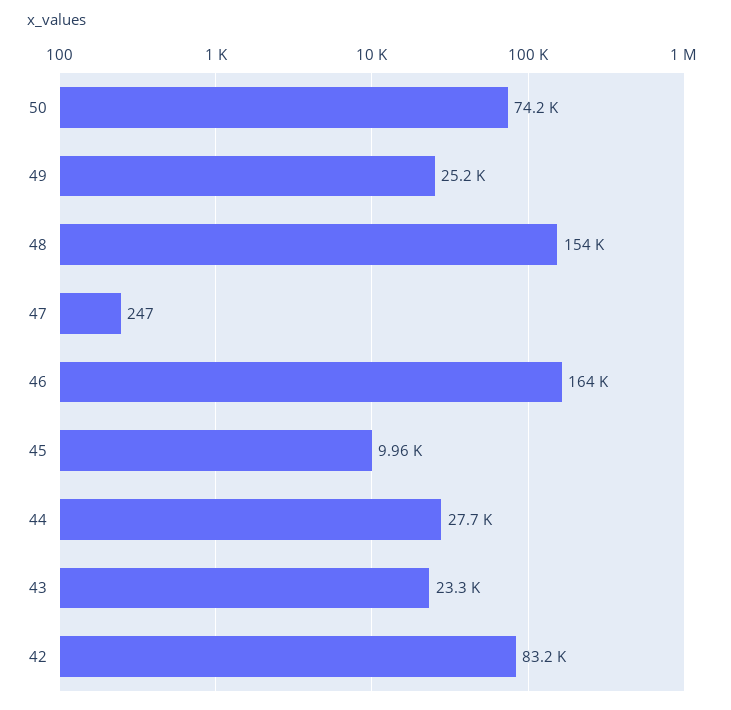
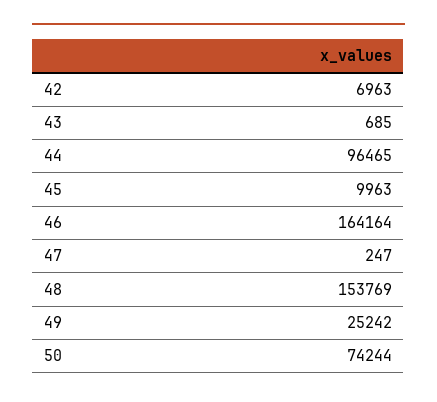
  {
    "50": 74244,
    "49": 25242,
    "48": 153769,
    "47": 247,
    "46": 164164,
    "45": 9963,
-   "44": 27700,
+   "44": 96465,
-   "43": 23300,
+   "43": 685,
-   "42": 83200
+   "42": 6963
  }

